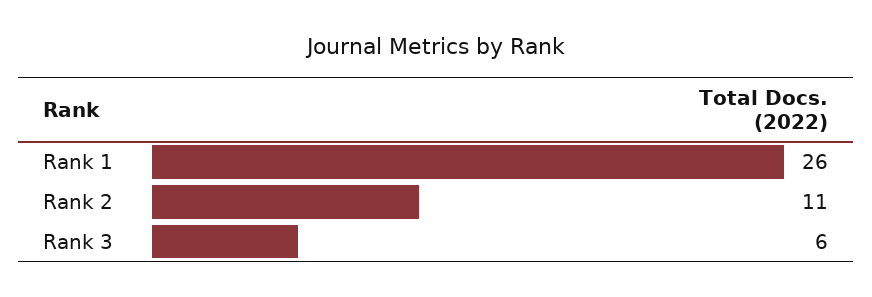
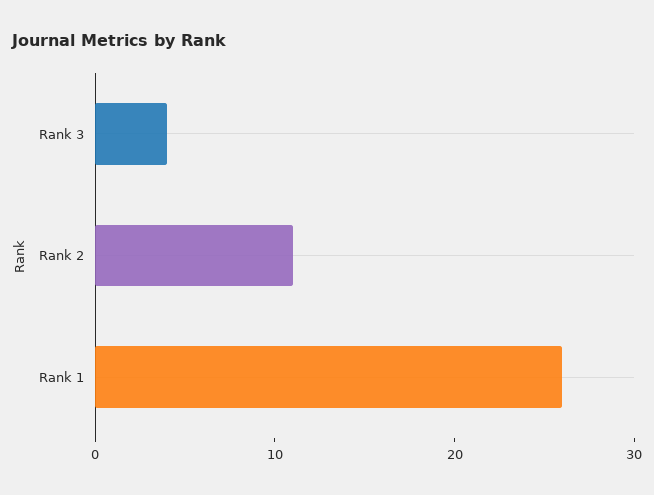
  {
    "Rank 1": 26,
    "Rank 2": 11,
-   "Rank 3": 6
+   "Rank 3": 4
  }

